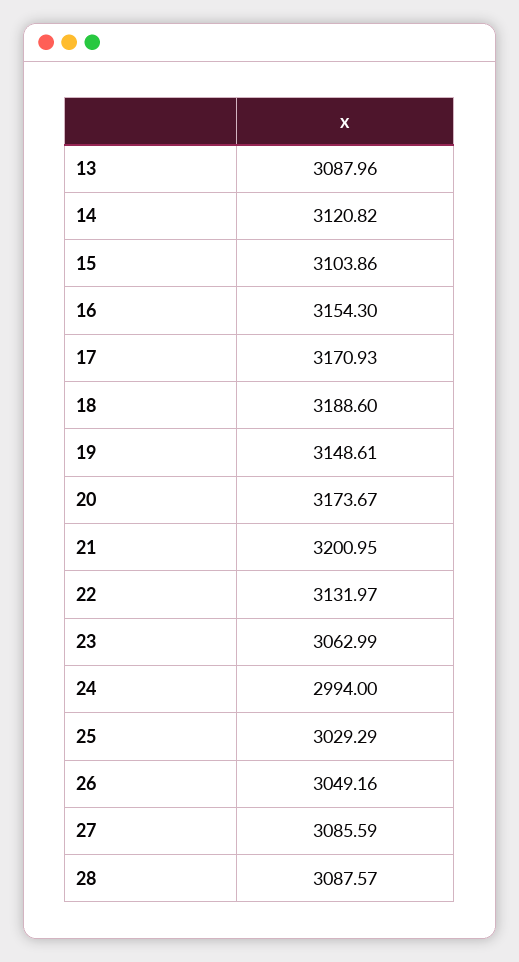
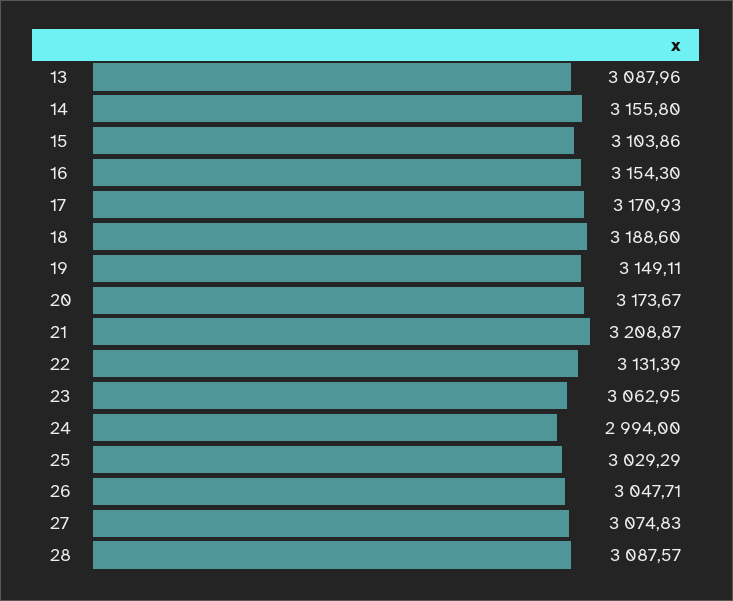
  {
    "13": 3087.96,
-   "14": 3120.82,
+   "14": 3155.8,
    "15": 3103.86,
    "16": 3154.3,
    "17": 3170.93,
    "18": 3188.6,
-   "19": 3148.61,
+   "19": 3149.11,
    "20": 3173.67,
-   "21": 3200.95,
+   "21": 3208.87,
-   "22": 3131.97,
+   "22": 3131.39,
-   "23": 3062.99,
+   "23": 3062.95,
    "24": 2994,
    "25": 3029.29,
-   "26": 3049.16,
+   "26": 3047.71,
-   "27": 3085.59,
+   "27": 3074.83,
    "28": 3087.57
  }

